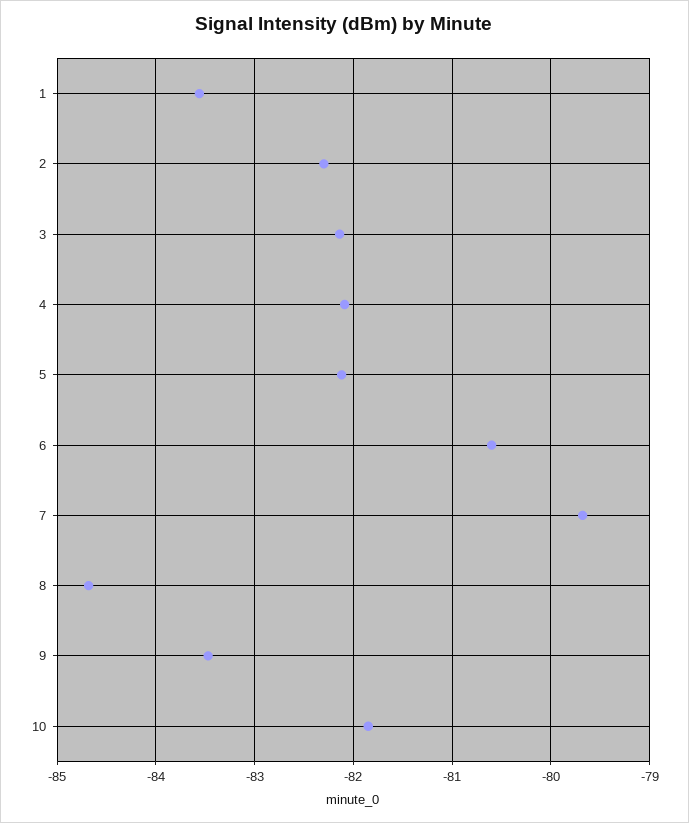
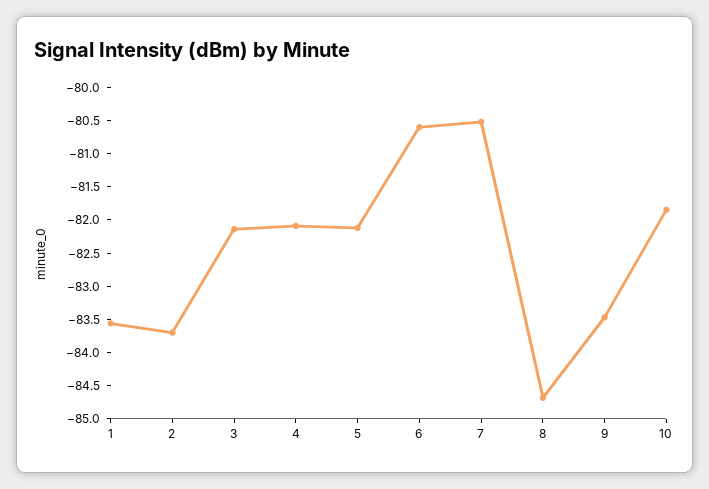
  {
    "1": -83.6,
-   "2": -82.3,
+   "2": -83.75,
    "3": -82.1,
    "4": -82.1,
    "5": -82.1,
    "6": -80.6,
-   "7": -79.7,
+   "7": -80.5,
    "8": -84.7,
    "9": -83.5,
    "10": -81.9
  }

